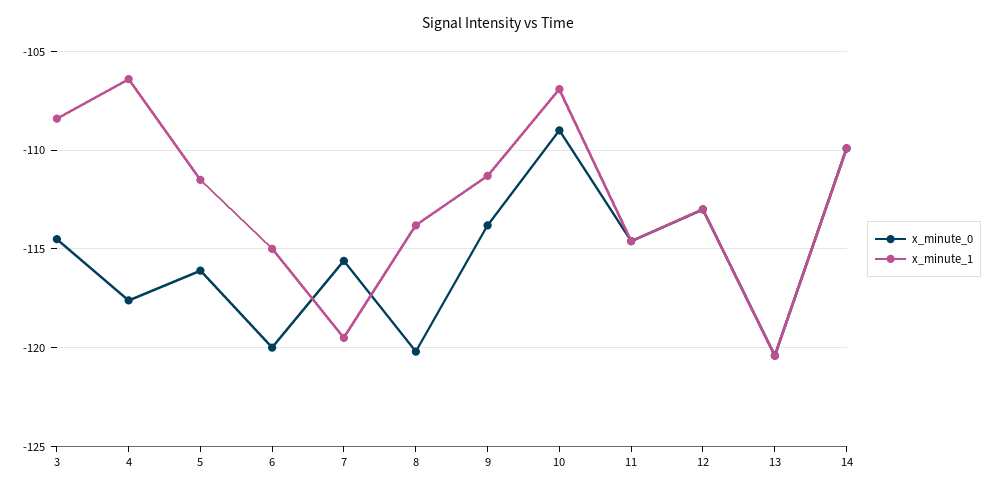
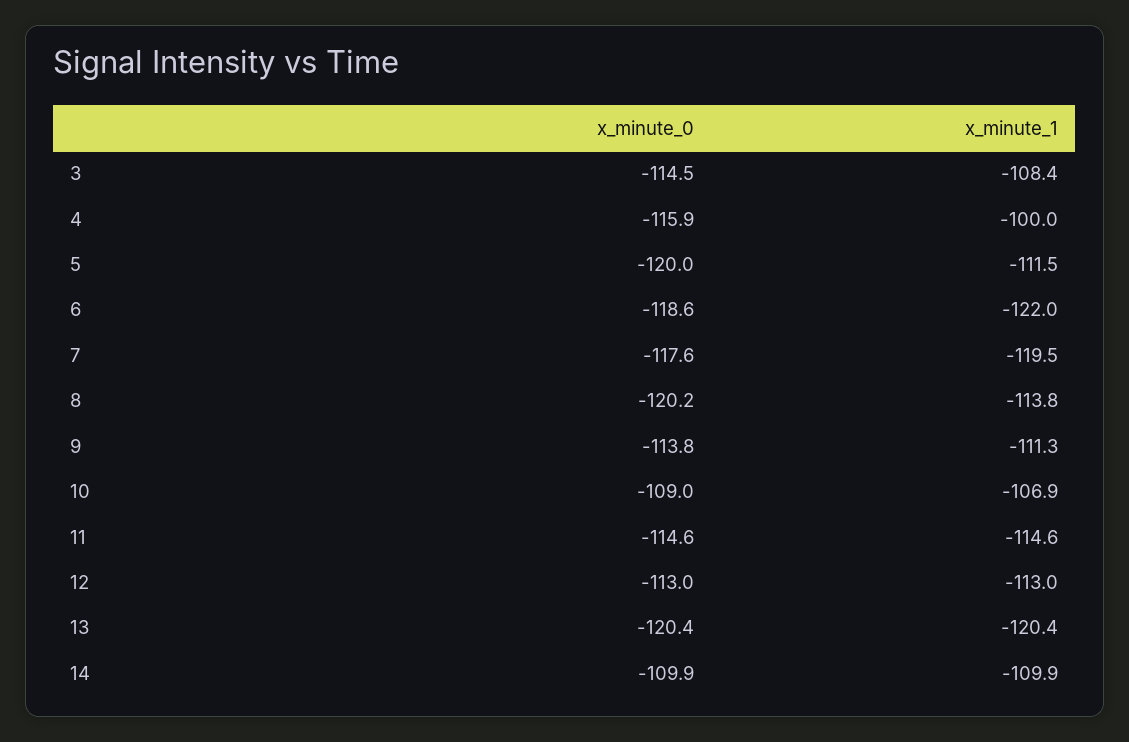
  {
    "x_minute_0": {
      "3": -114.5,
-     "4": -117.5,
+     "4": -115.9,
-     "5": -116,
+     "5": -120,
-     "6": -120,
+     "6": -118.6,
-     "7": -115.5,
+     "7": -117.6,
      "8": -120.2,
      "9": -113.8,
      "10": -109,
      "11": -114.6,
      "12": -113,
      "13": -120.4,
      "14": -109.9
    },
    "x_minute_1": {
      "3": -108.4,
-     "4": -106.5,
+     "4": -100,
      "5": -111.5,
-     "6": -115,
+     "6": -122,
      "7": -119.5,
      "8": -113.8,
      "9": -111.3,
      "10": -106.9,
      "11": -114.6,
      "12": -113,
      "13": -120.4,
      "14": -109.9
    }
  }

